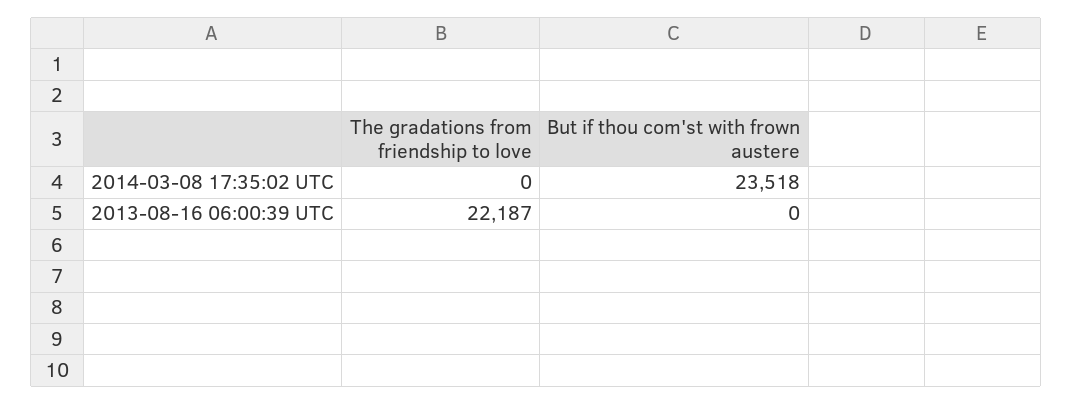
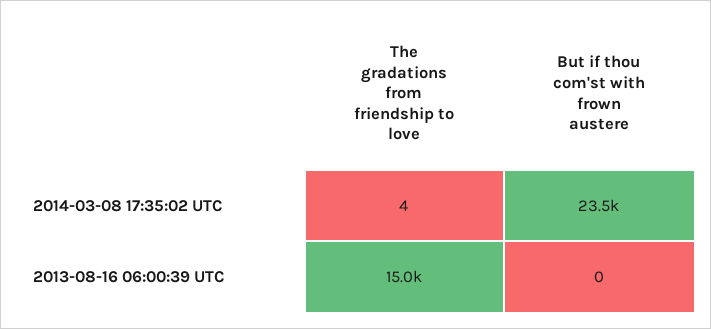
  {
    "The gradations from friendship to love": {
-     "2014-03-08 17:35:02 UTC": 0,
+     "2014-03-08 17:35:02 UTC": 4,
-     "2013-08-16 06:00:39 UTC": 22187
+     "2013-08-16 06:00:39 UTC": 15000
    },
    "But if thou com'st with frown austere": {
      "2014-03-08 17:35:02 UTC": 23518,
      "2013-08-16 06:00:39 UTC": 0
    }
  }

